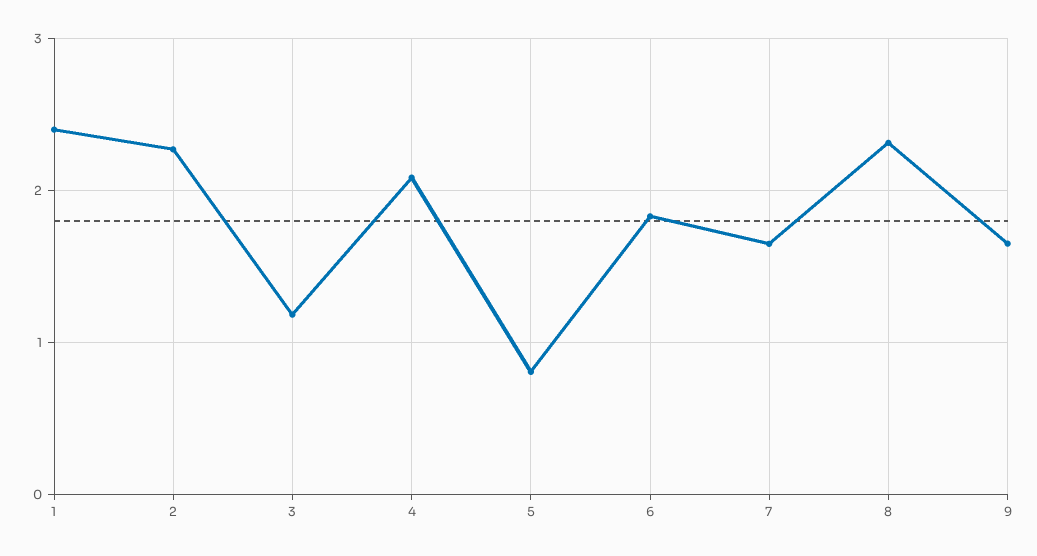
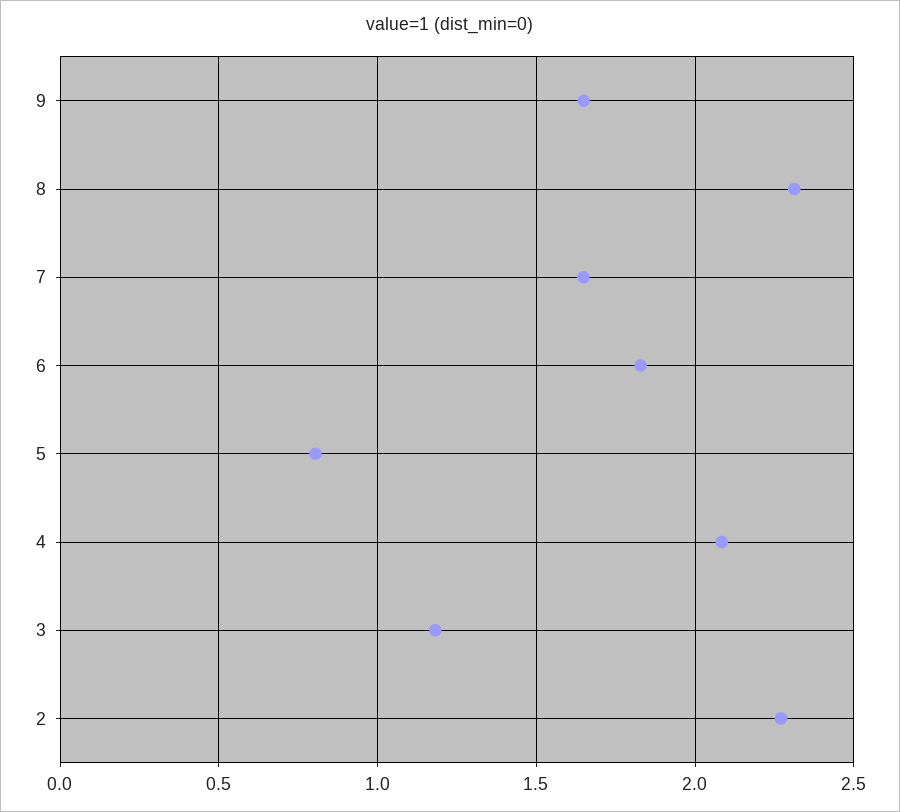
  {
-   "1": 2.4,
    "2": 2.25,
    "3": 1.2,
    "4": 2.1,
    "5": 0.8,
    "6": 1.85,
    "7": 1.65,
    "8": 2.3,
    "9": 1.65
  }

